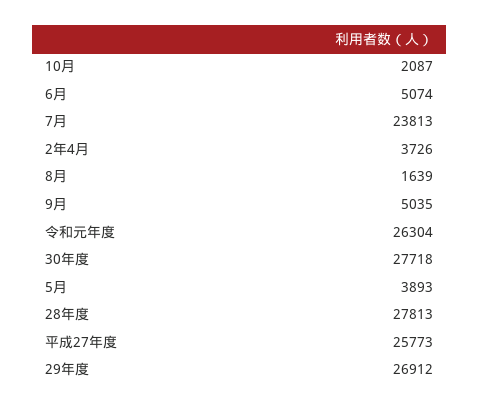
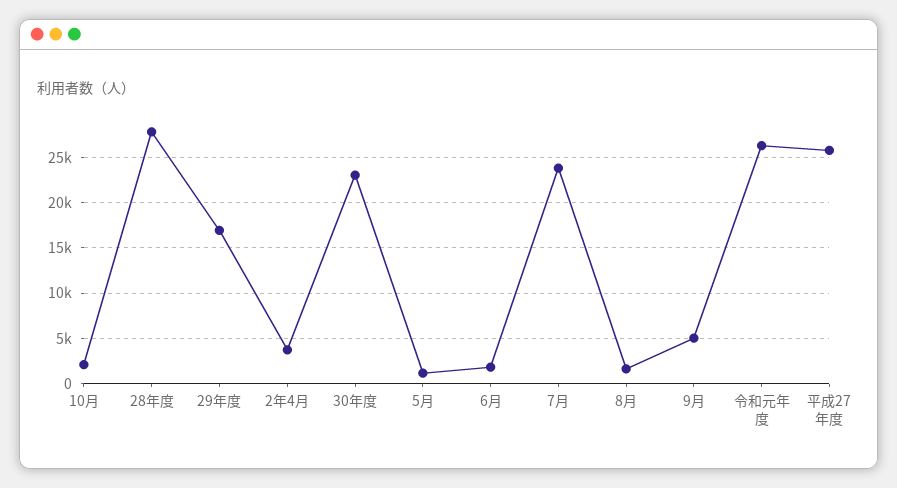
  {
    "10月": 2087,
-   "6月": 5074,
+   "6月": 2000,
    "7月": 23813,
    "2年4月": 3726,
    "8月": 1639,
    "9月": 5035,
    "令和元年度": 26304,
-   "30年度": 27718,
+   "30年度": 23000,
-   "5月": 3893,
+   "5月": 1000,
    "28年度": 27813,
    "平成27年度": 25773,
-   "29年度": 26912
+   "29年度": 17000
  }

